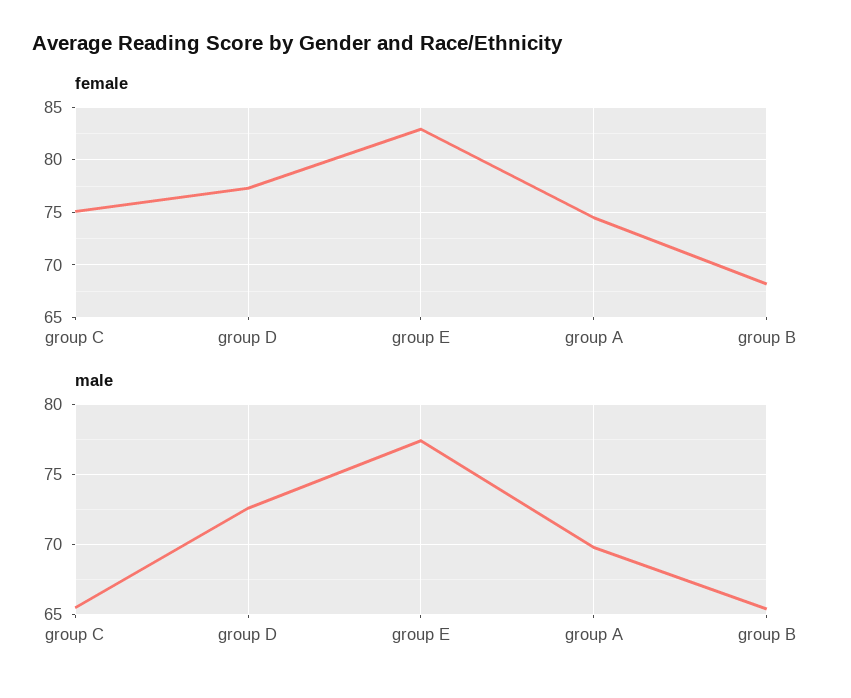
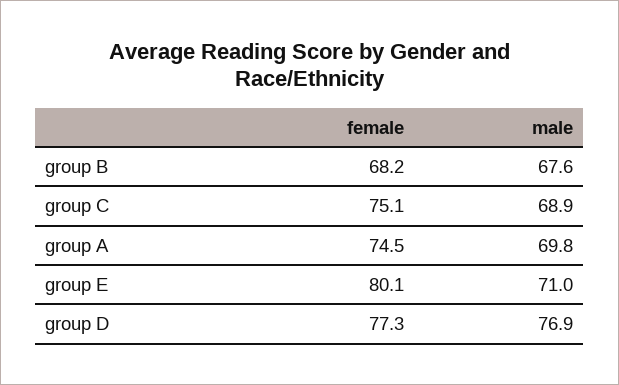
  {
    "female": {
      "group C": 75.1,
      "group D": 77.3,
-     "group E": 83,
+     "group E": 80.1,
      "group A": 74.5,
      "group B": 68.2
    },
    "male": {
-     "group C": 65.5,
+     "group C": 68.9,
-     "group D": 72.5,
+     "group D": 76.9,
-     "group E": 77.5,
+     "group E": 71,
      "group A": 69.8,
-     "group B": 65.5
+     "group B": 67.6
    }
  }

